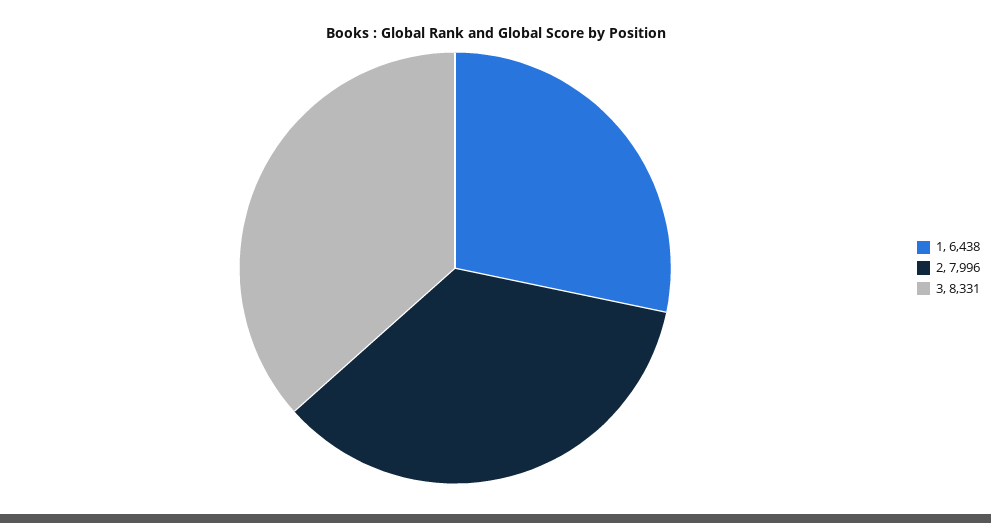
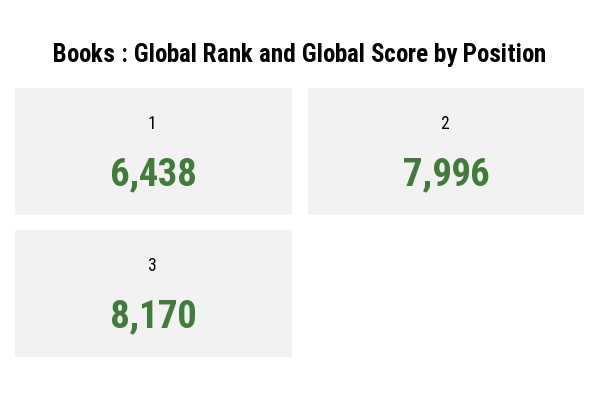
  {
    "1": 6438,
    "2": 7996,
-   "3": 8331
+   "3": 8170
  }

